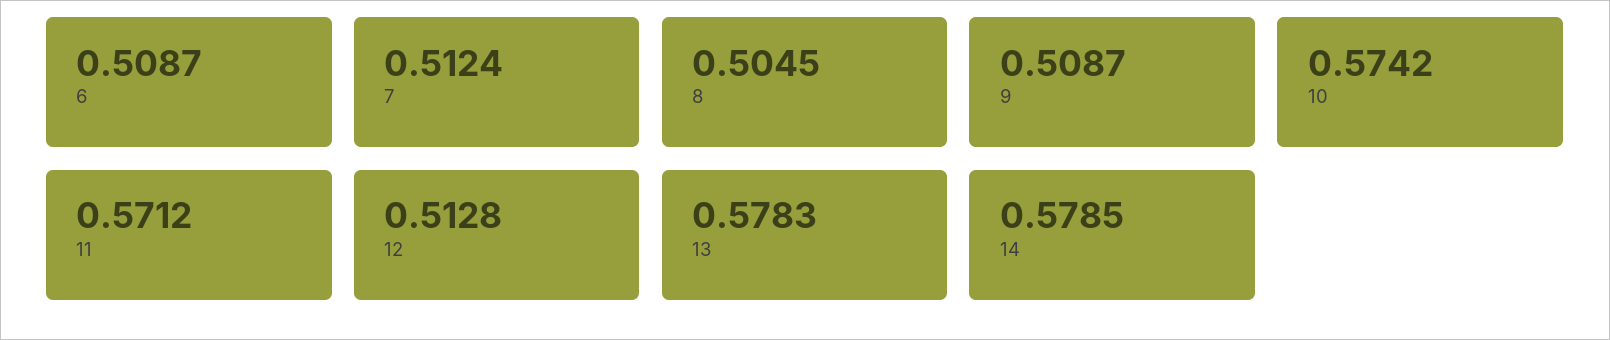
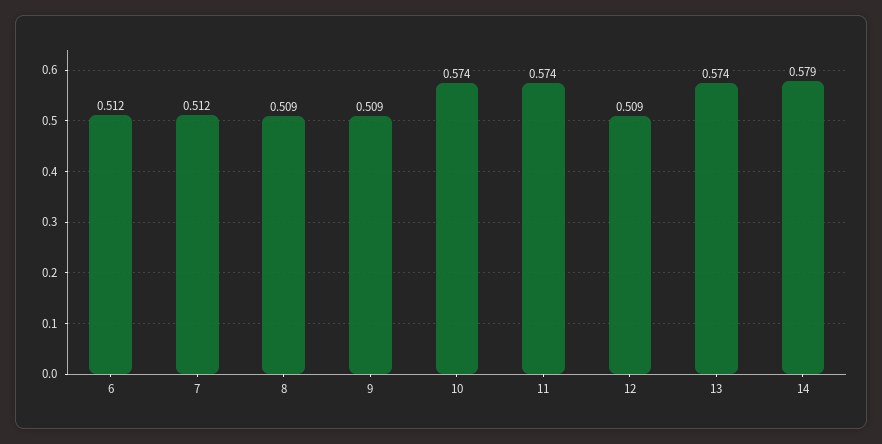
  {
-   "6": 0.5087,
+   "6": 0.512,
    "7": 0.5124,
-   "8": 0.5045,
+   "8": 0.509,
    "9": 0.5087,
    "10": 0.5742,
-   "11": 0.5712,
+   "11": 0.574,
-   "12": 0.5128,
+   "12": 0.509,
-   "13": 0.5783,
+   "13": 0.574,
    "14": 0.5785
  }

